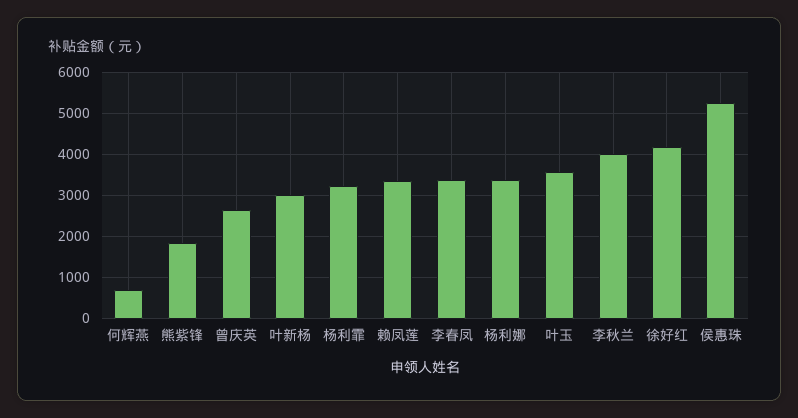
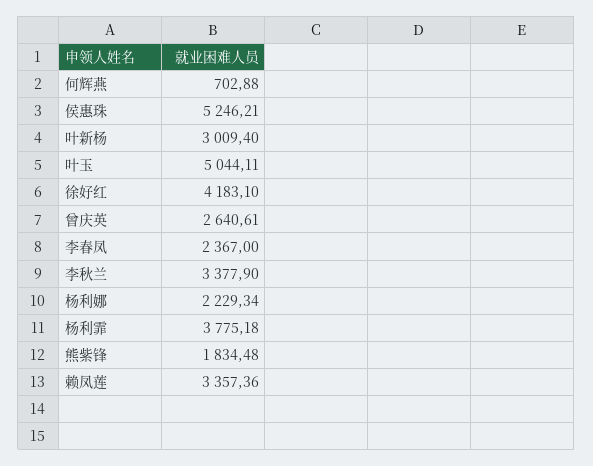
  {
    "何辉燕": 702.88,
    "熊紫锋": 1834.48,
    "曾庆英": 2640.61,
    "叶新杨": 3009.4,
-   "杨利霏": 3200,
+   "杨利霏": 3775.18,
    "赖凤莲": 3357.36,
-   "李春凤": 3400,
+   "李春凤": 2367,
-   "杨利娜": 3400,
+   "杨利娜": 2229.34,
-   "叶玉": 3600,
+   "叶玉": 5044.11,
-   "李秋兰": 4000,
+   "李秋兰": 3377.9,
    "徐好红": 4183.1,
    "侯惠珠": 5246.21
  }

